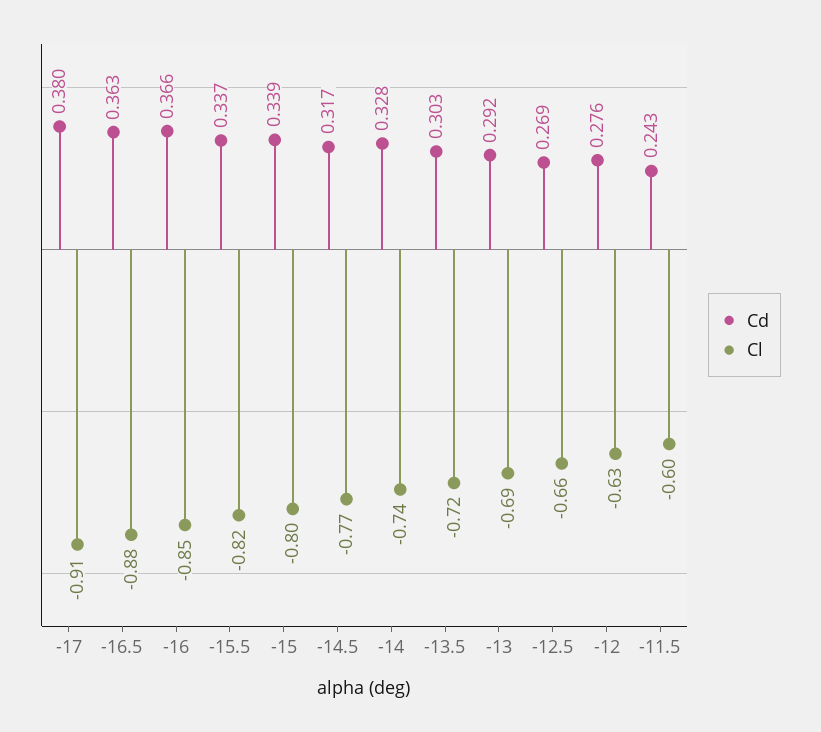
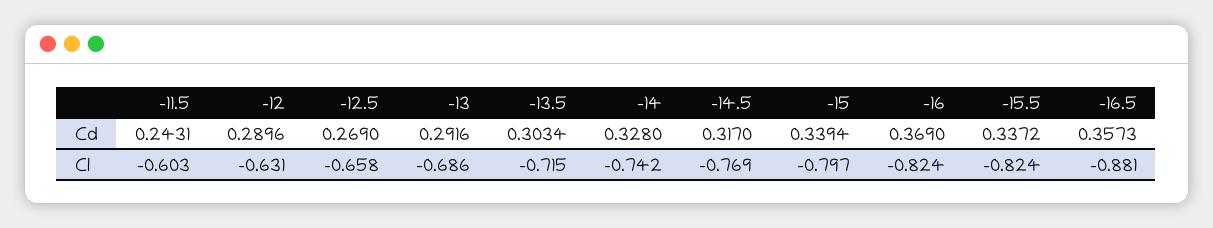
  {
    "Cd": {
-     "-17": 0.38,
-     "-16.5": 0.363,
+     "-16.5": 0.3573,
-     "-16": 0.366,
+     "-16": 0.369,
      "-15.5": 0.3372,
      "-15": 0.3394,
      "-14.5": 0.317,
      "-14": 0.328,
      "-13.5": 0.3034,
      "-13": 0.2916,
      "-12.5": 0.269,
-     "-12": 0.276,
+     "-12": 0.2896,
      "-11.5": 0.2431
    },
    "Cl": {
-     "-17": -0.91,
      "-16.5": -0.881,
-     "-16": -0.85,
+     "-16": -0.824,
      "-15.5": -0.824,
      "-15": -0.797,
      "-14.5": -0.769,
      "-14": -0.742,
      "-13.5": -0.715,
      "-13": -0.686,
      "-12.5": -0.658,
      "-12": -0.631,
      "-11.5": -0.603
    }
  }

